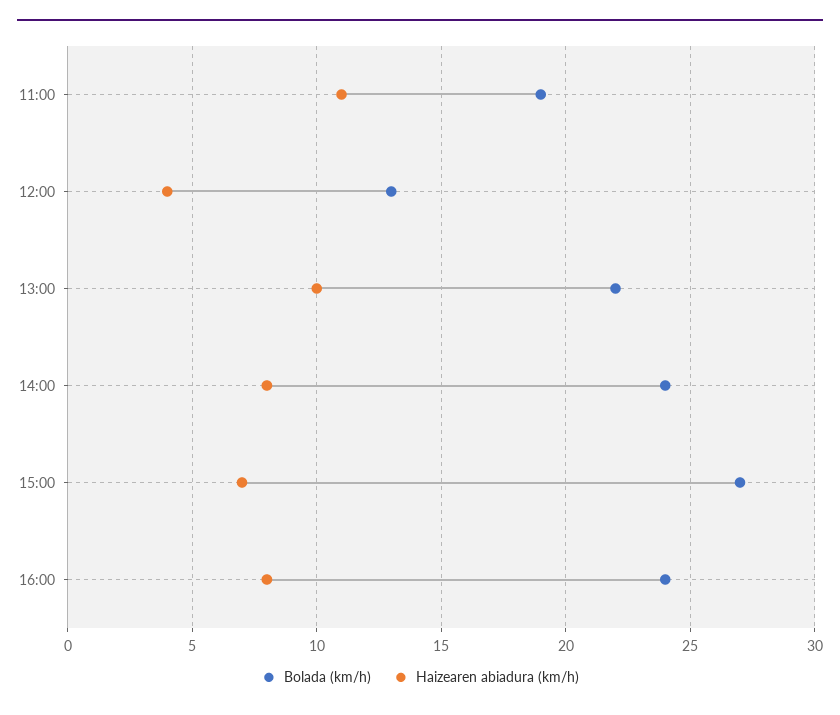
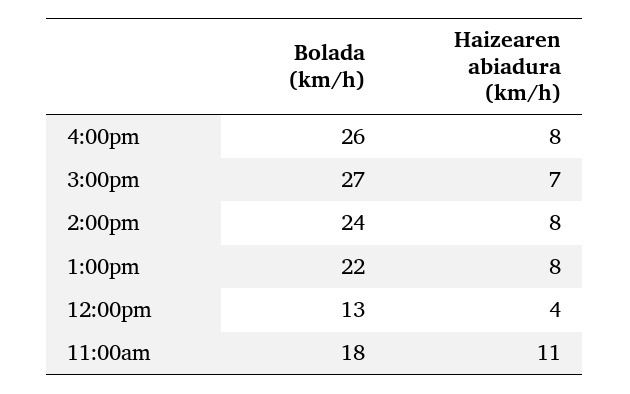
  {
    "Bolada (km/h)": {
-     "11:00": 19,
+     "11:00": 18,
      "12:00": 13,
      "13:00": 22,
      "14:00": 24,
      "15:00": 27,
-     "16:00": 24
+     "16:00": 26
    },
    "Haizearen abiadura (km/h)": {
      "11:00": 11,
      "12:00": 4,
-     "13:00": 10,
+     "13:00": 8,
      "14:00": 8,
      "15:00": 7,
      "16:00": 8
    }
  }

